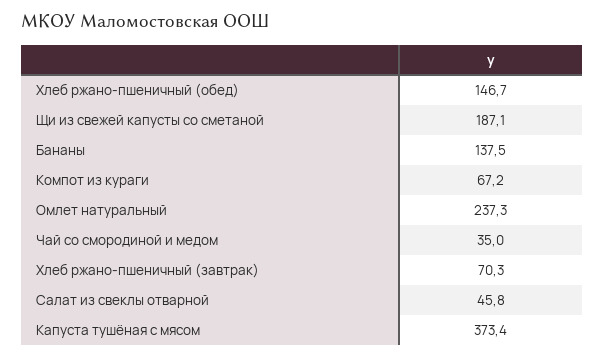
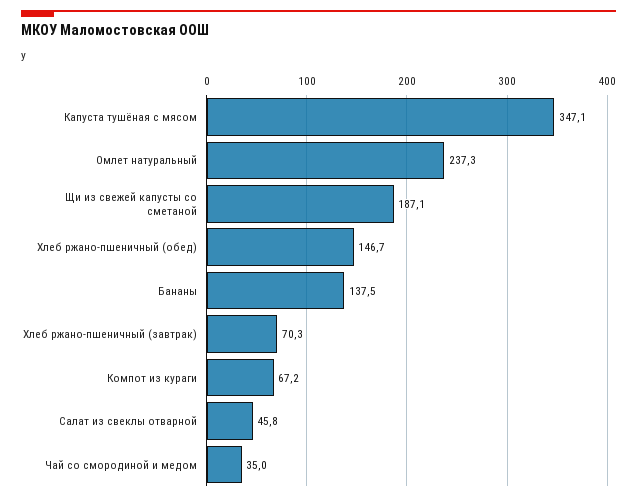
  {
    "Хлеб ржано-пшеничный (обед)": 146.7,
    "Щи из свежей капусты со сметаной": 187.1,
    "Бананы": 137.5,
    "Компот из кураги": 67.2,
    "Омлет натуральный": 237.3,
    "Чай со смородиной и медом": 35,
    "Хлеб ржано-пшеничный (завтрак)": 70.3,
    "Салат из свеклы отварной": 45.8,
-   "Капуста тушёная с мясом": 373.4
+   "Капуста тушёная с мясом": 347.1
  }

